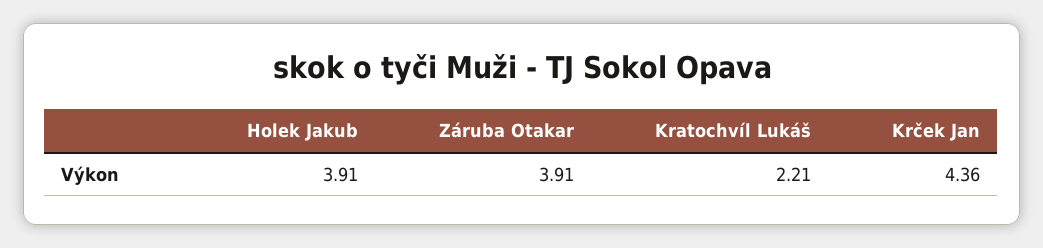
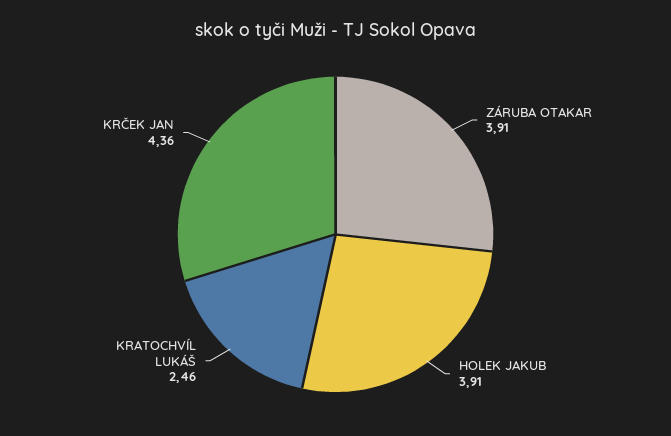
  {
    "Holek Jakub": 3.91,
    "Záruba Otakar": 3.91,
-   "Kratochvíl Lukáš": 2.21,
+   "Kratochvíl Lukáš": 2.46,
    "Krček Jan": 4.36
  }

